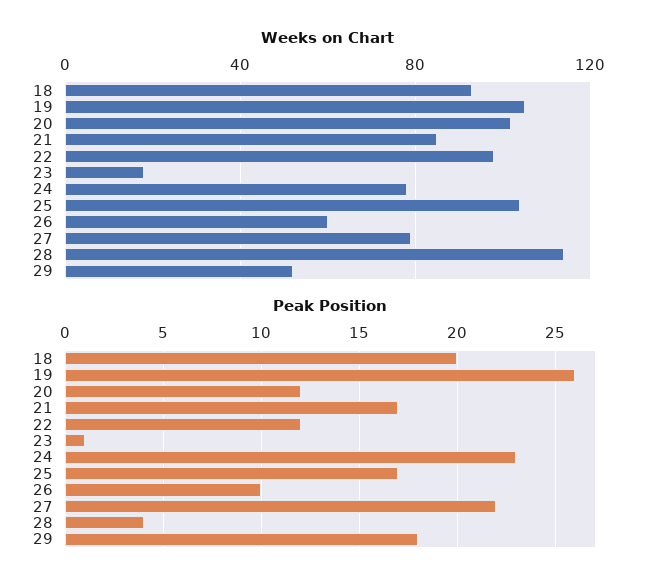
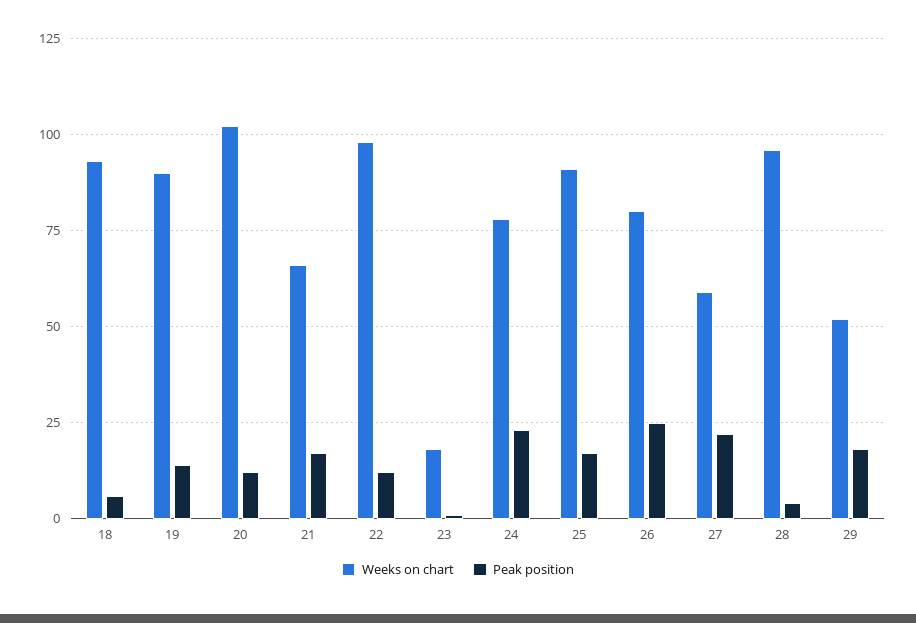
  {
    "Weeks on Chart": {
      "18": 95,
-     "19": 105,
+     "19": 90,
      "20": 100,
-     "21": 85,
+     "21": 65,
      "22": 100,
      "23": 20,
      "24": 80,
-     "25": 105,
+     "25": 90,
-     "26": 60,
+     "26": 80,
-     "27": 80,
+     "27": 60,
-     "28": 115,
+     "28": 95,
      "29": 50
    },
    "Peak Position": {
-     "18": 20,
+     "18": 5,
-     "19": 26,
+     "19": 15,
      "20": 12,
      "21": 17,
      "22": 12,
      "23": 1,
      "24": 23,
      "25": 17,
-     "26": 10,
+     "26": 25,
      "27": 22,
      "28": 4,
      "29": 18
    }
  }

